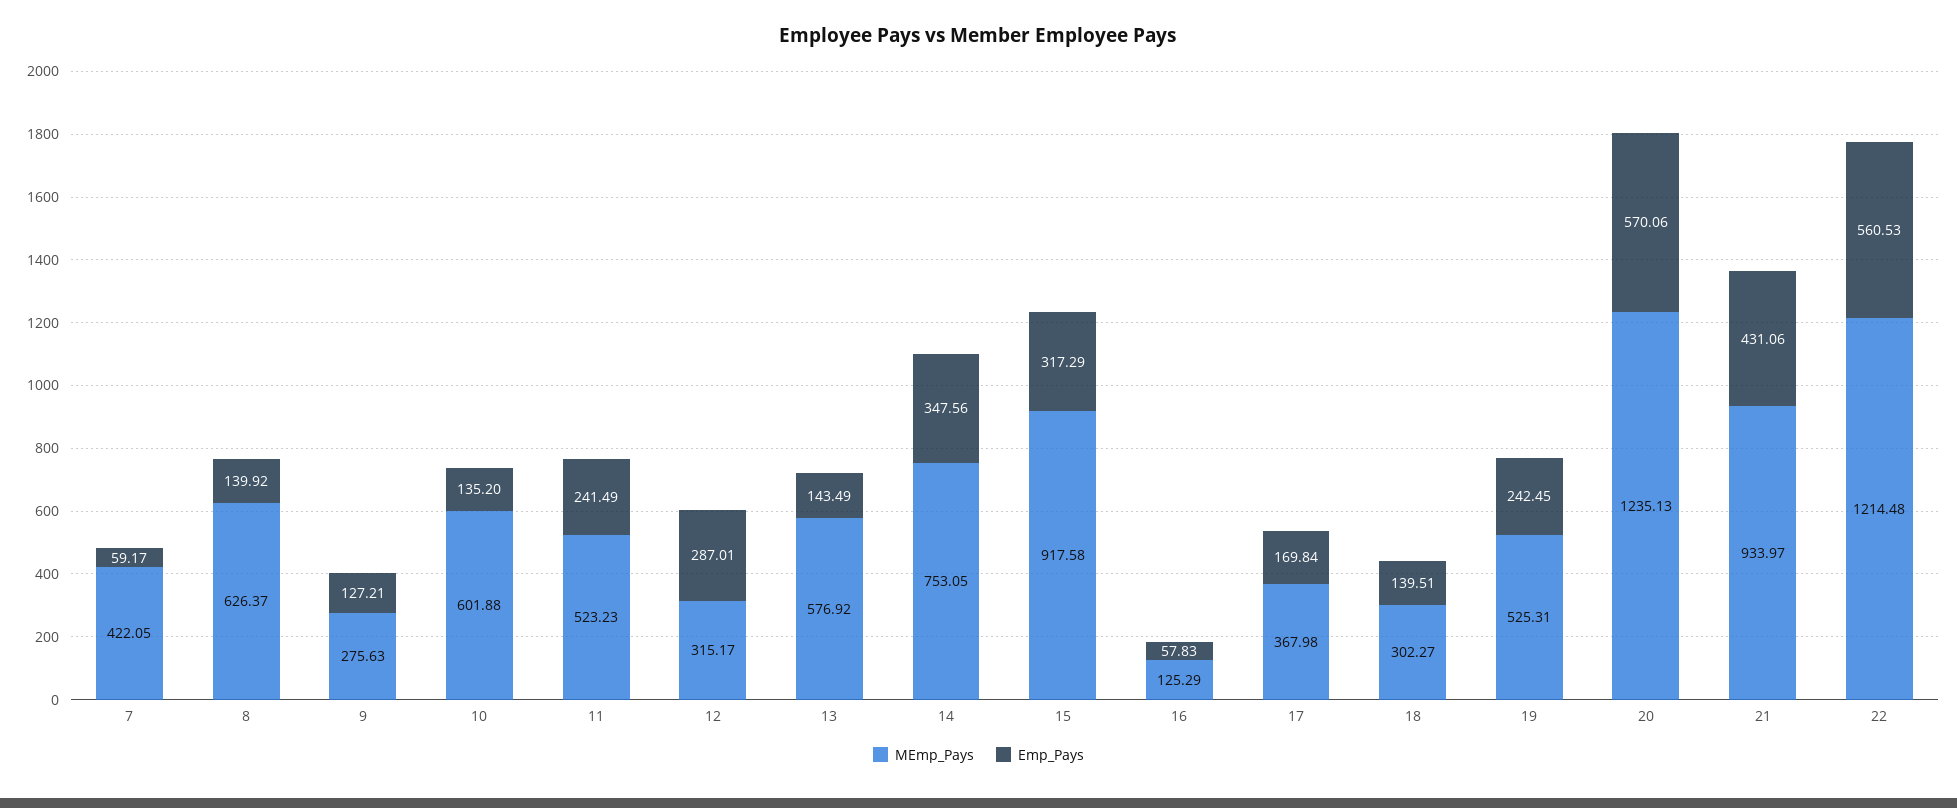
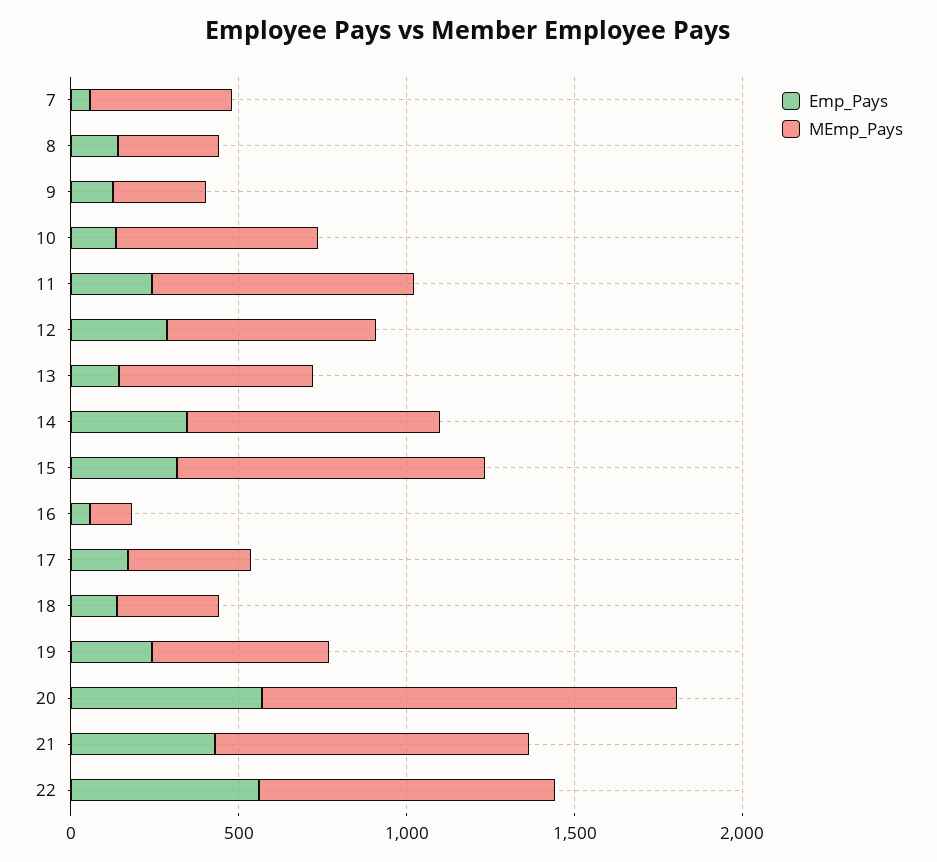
  {
    "MEmp_Pays": {
      "7": 422.05,
-     "8": 626.37,
+     "8": 300,
      "9": 275.63,
      "10": 601.88,
-     "11": 523.23,
+     "11": 800,
-     "12": 315.17,
+     "12": 600,
      "13": 576.92,
      "14": 753.05,
      "15": 917.58,
      "16": 125.29,
      "17": 367.98,
      "18": 302.27,
      "19": 525.31,
      "20": 1235.13,
      "21": 933.97,
-     "22": 1214.48
+     "22": 900
    },
    "Emp_Pays": {
      "7": 59.17,
      "8": 139.92,
      "9": 127.21,
      "10": 135.2,
      "11": 241.49,
      "12": 287.01,
      "13": 143.49,
      "14": 347.56,
      "15": 317.29,
      "16": 57.83,
      "17": 169.84,
      "18": 139.51,
      "19": 242.45,
      "20": 570.06,
      "21": 431.06,
      "22": 560.53
    }
  }

